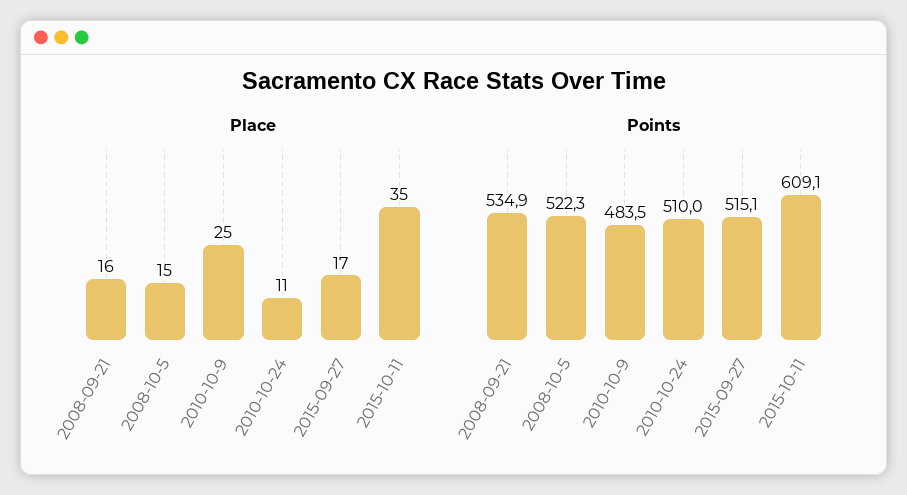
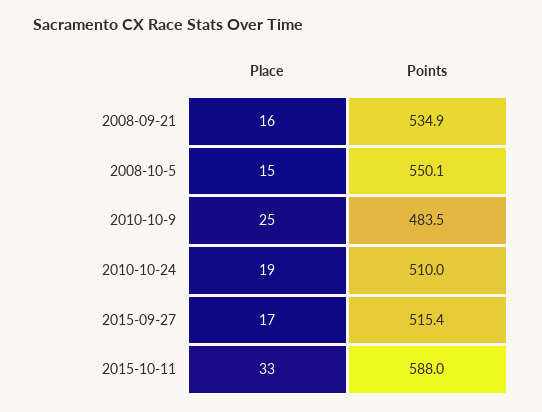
  {
    "Place": {
      "2008-09-21": 16,
      "2008-10-5": 15,
      "2010-10-9": 25,
-     "2010-10-24": 11,
+     "2010-10-24": 19,
      "2015-09-27": 17,
-     "2015-10-11": 35
+     "2015-10-11": 33
    },
    "Points": {
      "2008-09-21": 534.9,
-     "2008-10-5": 522.3,
+     "2008-10-5": 550.1,
      "2010-10-9": 483.5,
      "2010-10-24": 510,
-     "2015-09-27": 515.1,
+     "2015-09-27": 515.4,
-     "2015-10-11": 609.1
+     "2015-10-11": 588
    }
  }

